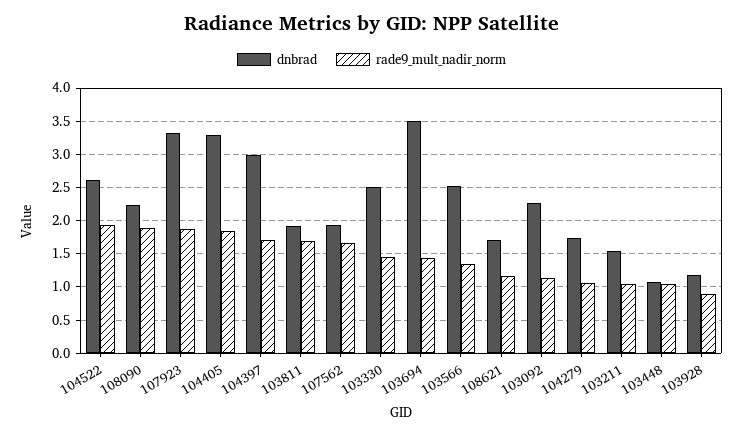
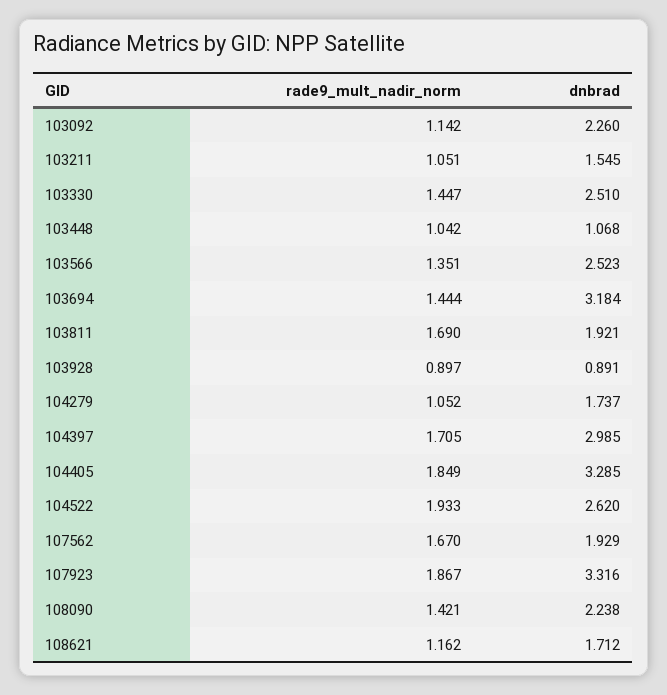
  {
    "dnbrad": {
      "104522": 2.62,
      "108090": 2.238,
      "107923": 3.316,
      "104405": 3.285,
      "104397": 2.985,
      "103811": 1.921,
      "107562": 1.929,
      "103330": 2.51,
-     "103694": 3.5,
+     "103694": 3.184,
      "103566": 2.523,
      "108621": 1.712,
      "103092": 2.26,
      "104279": 1.737,
      "103211": 1.545,
      "103448": 1.068,
-     "103928": 1.2
+     "103928": 0.891
    },
    "rade9_mult_nadir_norm": {
      "104522": 1.933,
-     "108090": 1.9,
+     "108090": 1.421,
      "107923": 1.867,
      "104405": 1.849,
      "104397": 1.705,
      "103811": 1.69,
      "107562": 1.67,
      "103330": 1.447,
      "103694": 1.444,
      "103566": 1.351,
      "108621": 1.162,
      "103092": 1.142,
      "104279": 1.052,
      "103211": 1.051,
      "103448": 1.042,
      "103928": 0.897
    }
  }

